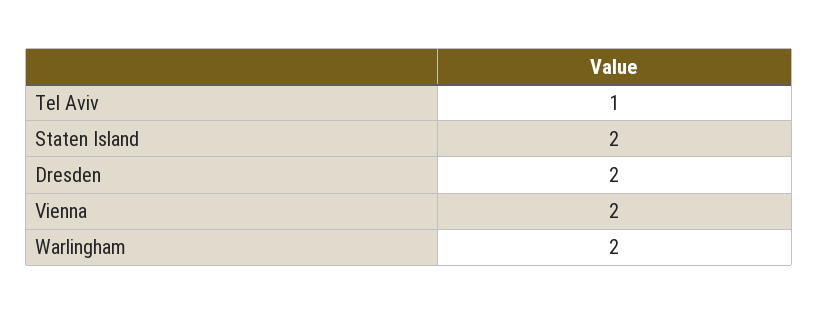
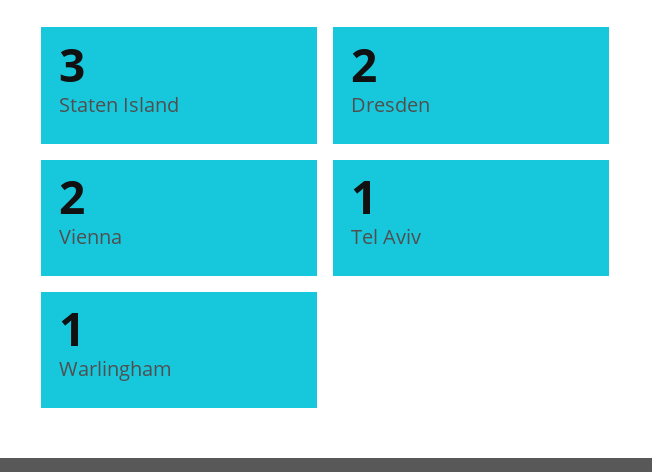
  {
    "Tel Aviv": 1,
-   "Staten Island": 2,
+   "Staten Island": 3,
    "Dresden": 2,
    "Vienna": 2,
-   "Warlingham": 2
+   "Warlingham": 1
  }

